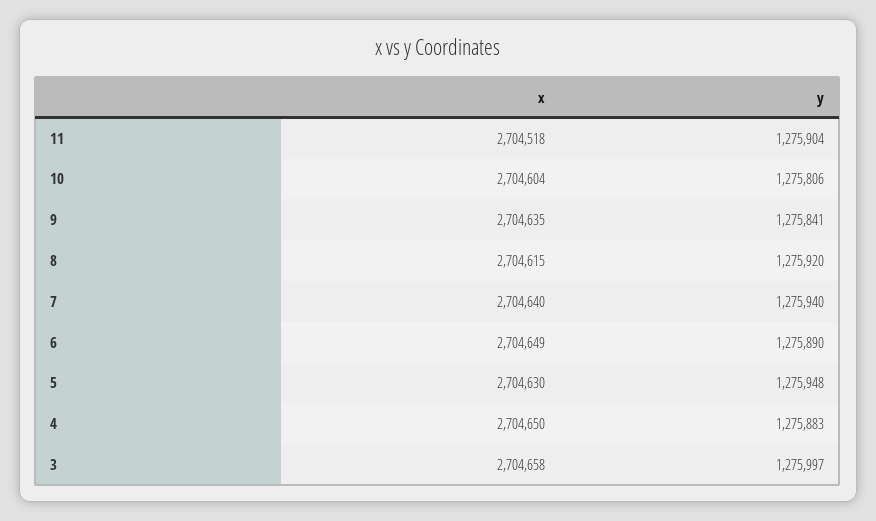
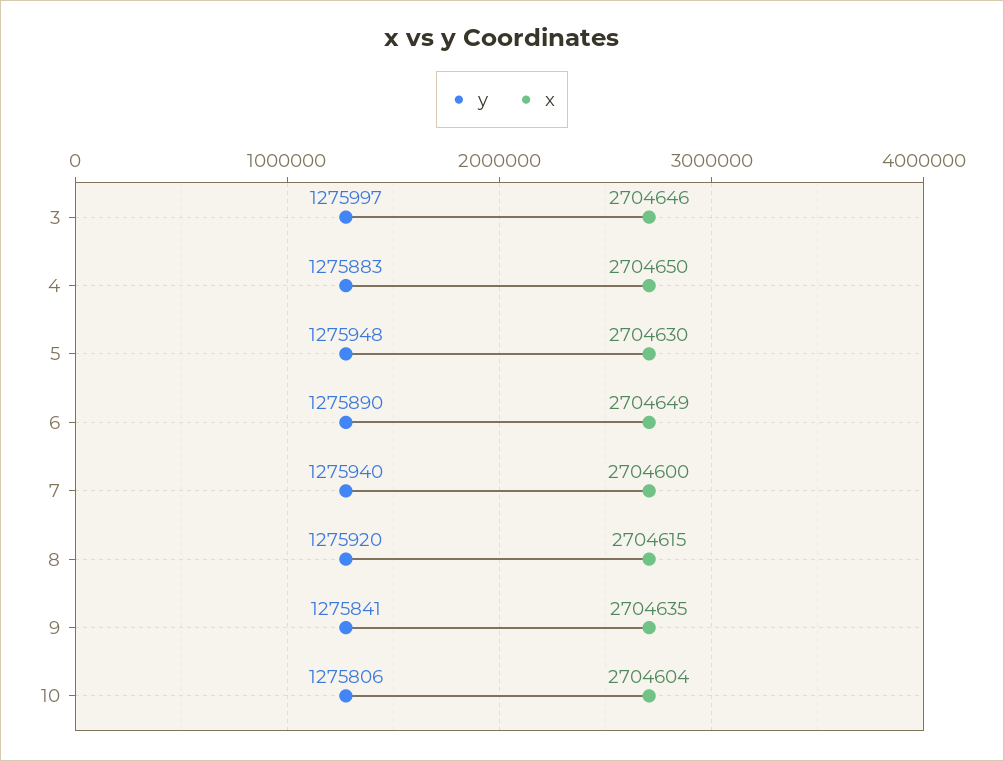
  {
    "x": {
-     "11": 2704518,
      "10": 2704604,
      "9": 2704635,
      "8": 2704615,
-     "7": 2704640,
+     "7": 2704600,
      "6": 2704649,
      "5": 2704630,
      "4": 2704650,
-     "3": 2704658
+     "3": 2704646
    },
    "y": {
-     "11": 1275904,
      "10": 1275806,
      "9": 1275841,
      "8": 1275920,
      "7": 1275940,
      "6": 1275890,
      "5": 1275948,
      "4": 1275883,
      "3": 1275997
    }
  }

